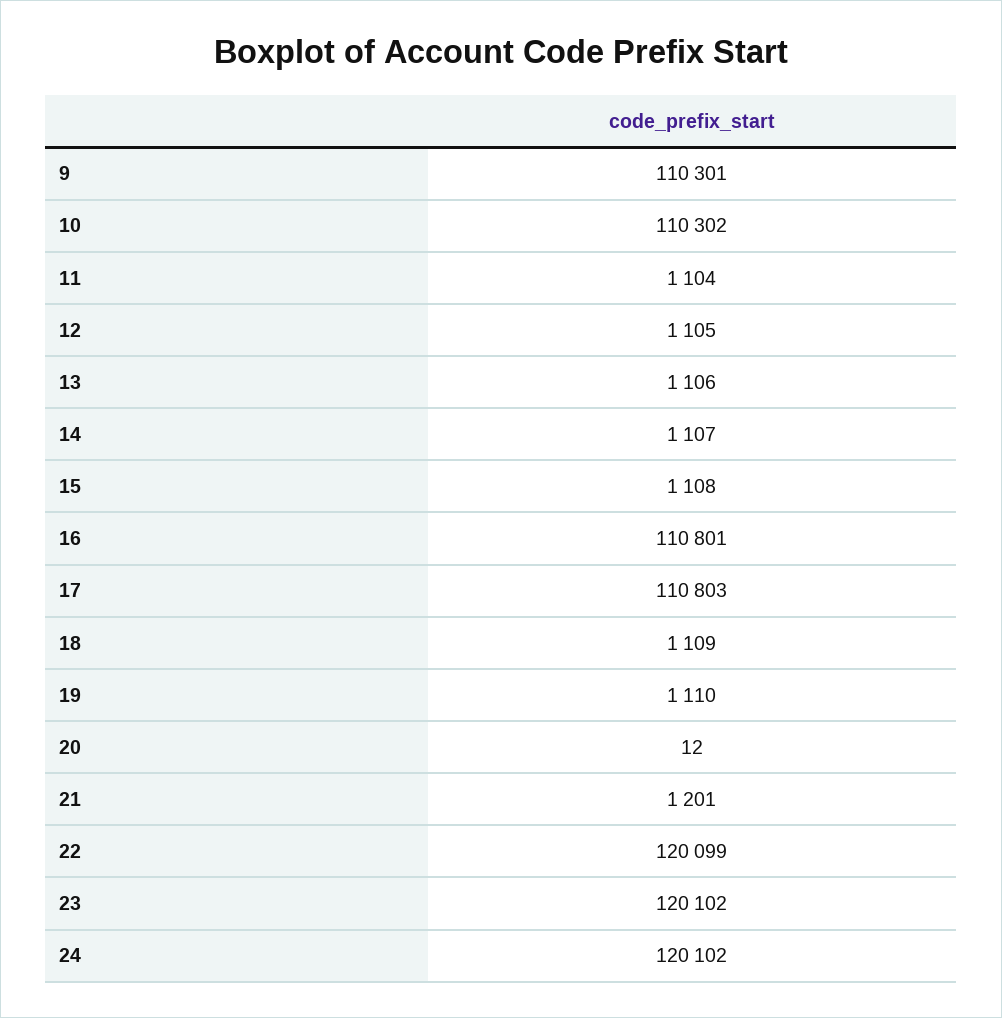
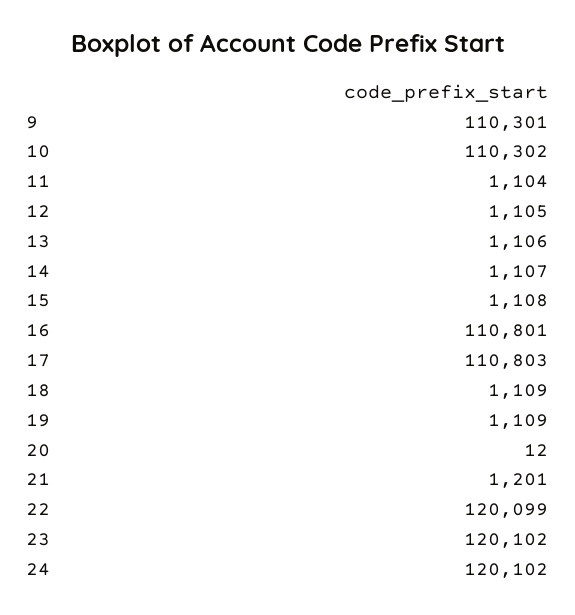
  {
    "9": 110301,
    "10": 110302,
    "11": 1104,
    "12": 1105,
    "13": 1106,
    "14": 1107,
    "15": 1108,
    "16": 110801,
    "17": 110803,
    "18": 1109,
-   "19": 1110,
+   "19": 1109,
    "20": 12,
    "21": 1201,
    "22": 120099,
    "23": 120102,
    "24": 120102
  }

